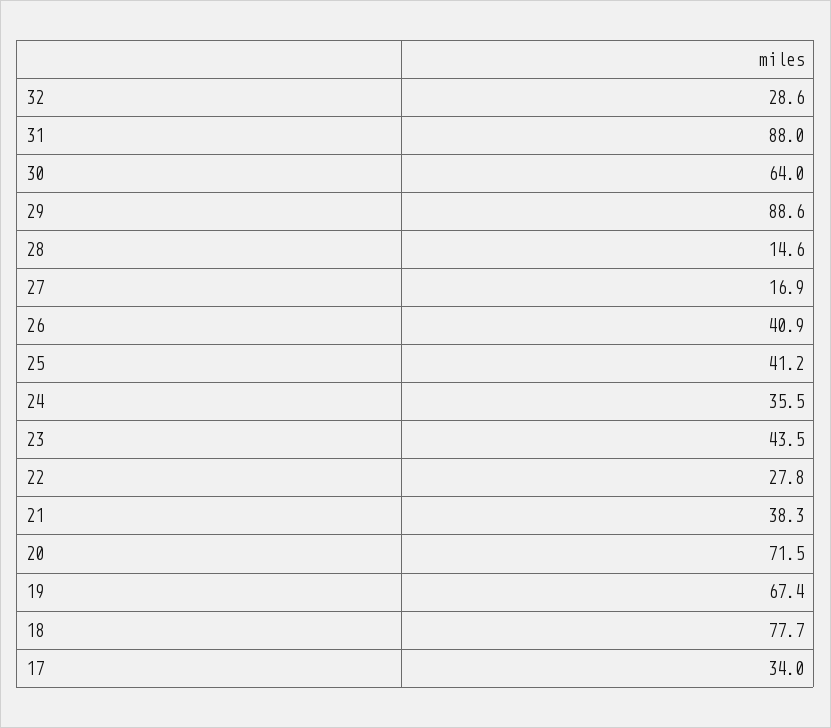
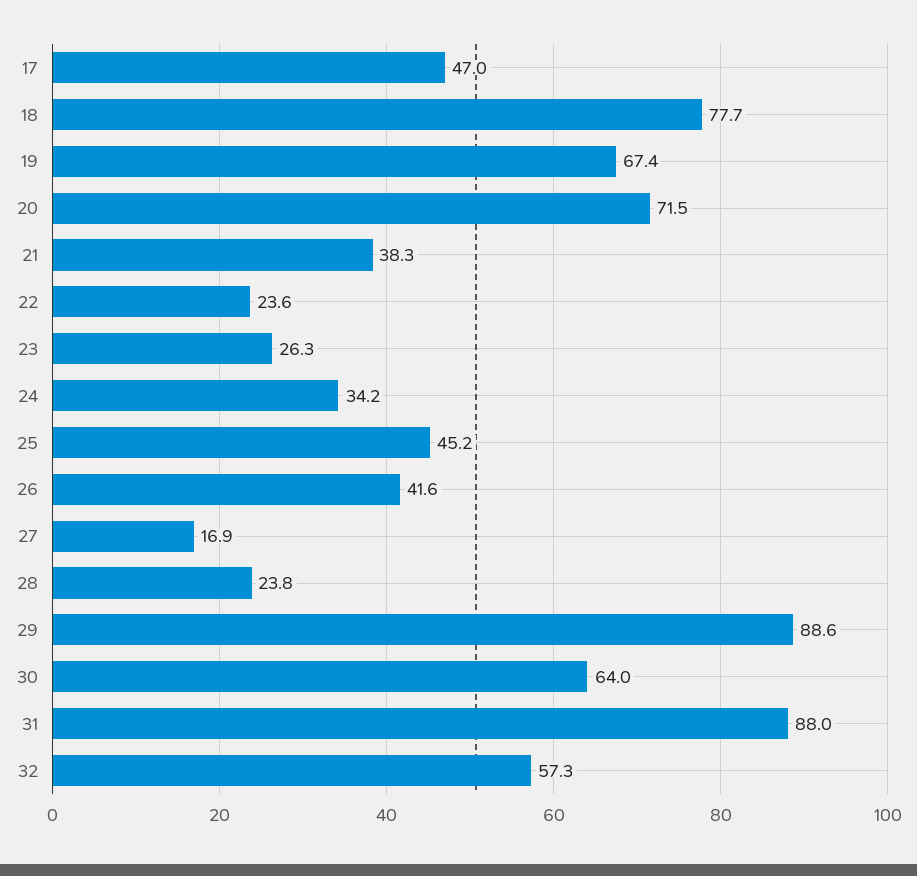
  {
-   "32": 28.6,
+   "32": 57.3,
    "31": 88,
    "30": 64,
    "29": 88.6,
-   "28": 14.6,
+   "28": 23.8,
    "27": 16.9,
-   "26": 40.9,
+   "26": 41.6,
-   "25": 41.2,
+   "25": 45.2,
-   "24": 35.5,
+   "24": 34.2,
-   "23": 43.5,
+   "23": 26.3,
-   "22": 27.8,
+   "22": 23.6,
    "21": 38.3,
    "20": 71.5,
    "19": 67.4,
    "18": 77.7,
-   "17": 34
+   "17": 47
  }

